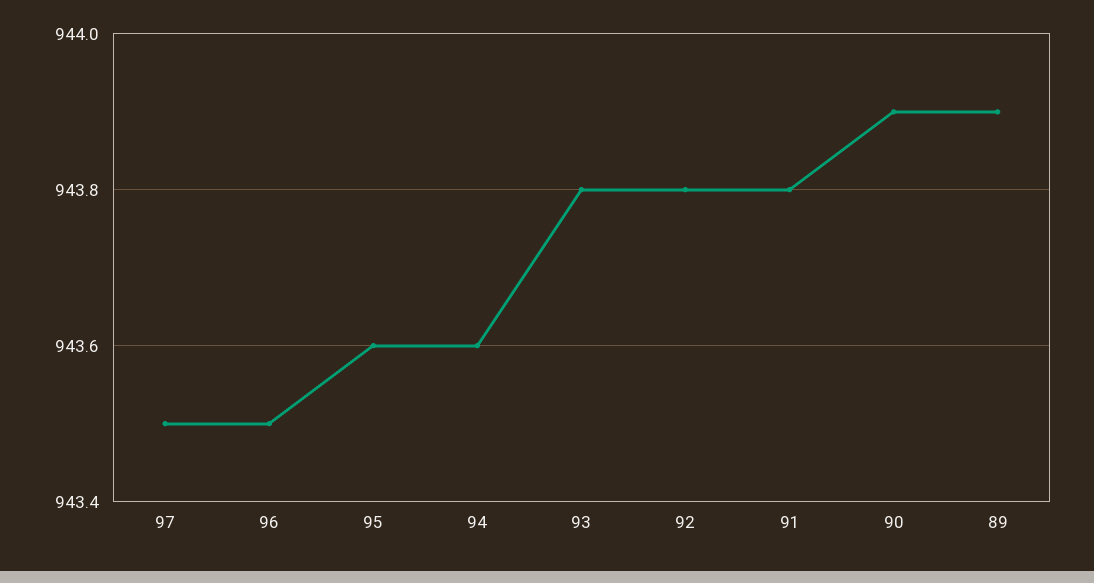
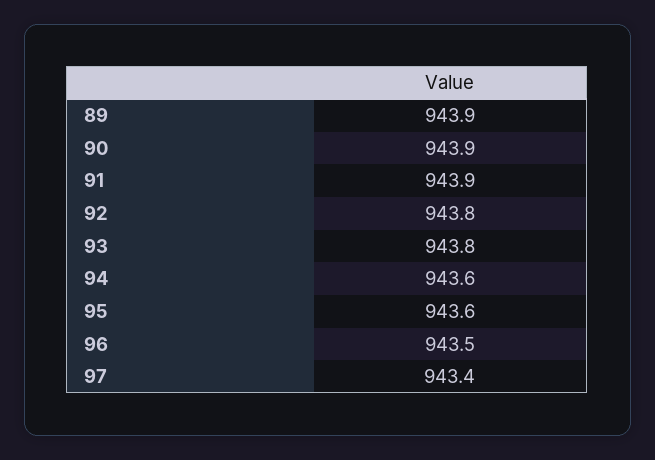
  {
-   "97": 943.5,
+   "97": 943.4,
    "96": 943.5,
    "95": 943.6,
    "94": 943.6,
    "93": 943.8,
    "92": 943.8,
-   "91": 943.8,
+   "91": 943.9,
    "90": 943.9,
    "89": 943.9
  }

